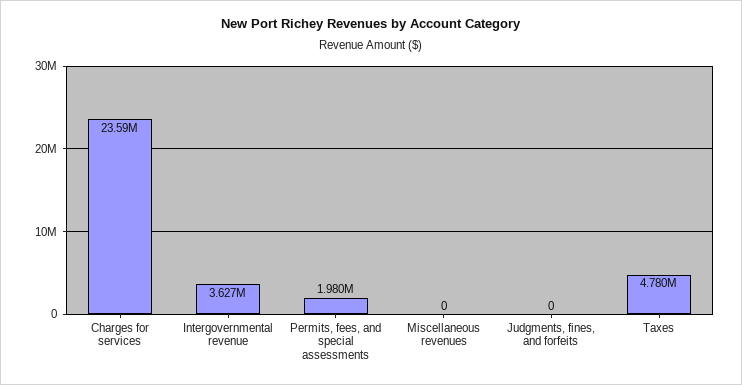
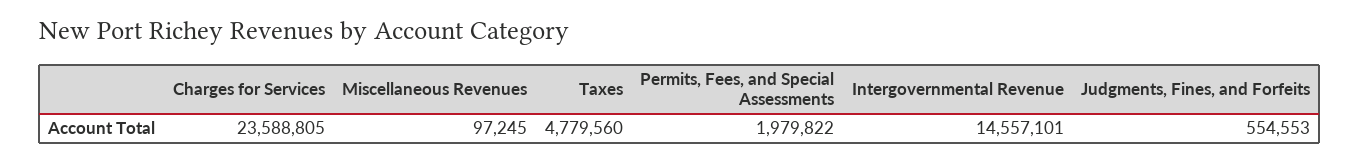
  {
    "Charges for services": 23588805,
-   "Intergovernmental revenue": 3627000,
+   "Intergovernmental revenue": 14557101,
    "Permits, fees, and special assessments": 1979822,
-   "Miscellaneous revenues": 0,
+   "Miscellaneous revenues": 97245,
-   "Judgments, fines, and forfeits": 0,
+   "Judgments, fines, and forfeits": 554553,
    "Taxes": 4779560
  }

